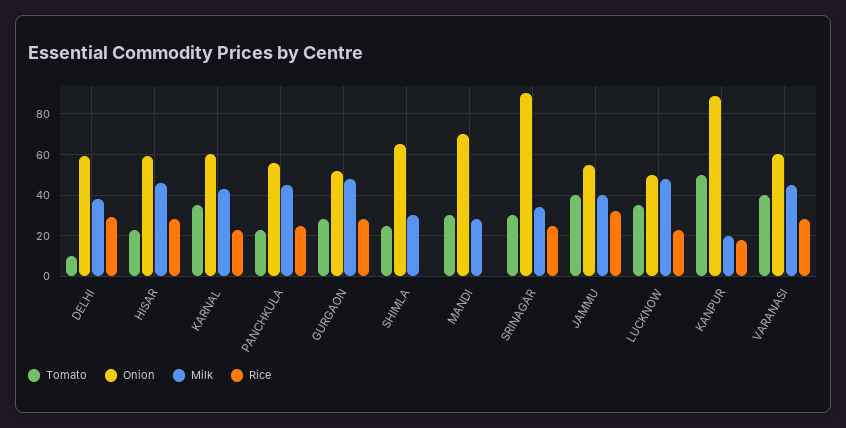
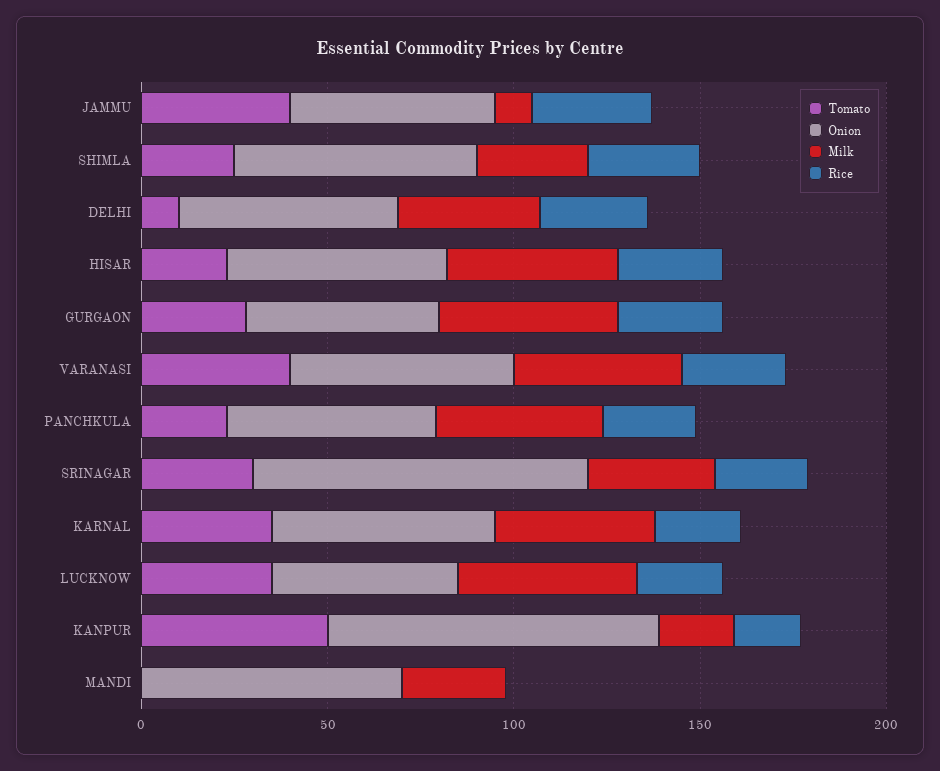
  {
    "Tomato": {
      "DELHI": 10,
      "HISAR": 25,
      "KARNAL": 35,
      "PANCHKULA": 25,
      "GURGAON": 30,
      "SHIMLA": 25,
-     "MANDI": 30,
+     "MANDI": 0,
      "SRINAGAR": 30,
      "JAMMU": 40,
      "LUCKNOW": 35,
      "KANPUR": 50,
      "VARANASI": 40
    },
    "Onion": {
      "DELHI": 60,
      "HISAR": 60,
      "KARNAL": 60,
      "PANCHKULA": 55,
      "GURGAON": 50,
      "SHIMLA": 65,
      "MANDI": 70,
      "SRINAGAR": 90,
      "JAMMU": 55,
      "LUCKNOW": 50,
      "KANPUR": 90,
      "VARANASI": 60
    },
    "Milk": {
      "DELHI": 40,
      "HISAR": 45,
      "KARNAL": 45,
      "PANCHKULA": 45,
      "GURGAON": 50,
      "SHIMLA": 30,
      "MANDI": 30,
      "SRINAGAR": 35,
-     "JAMMU": 40,
+     "JAMMU": 10,
      "LUCKNOW": 50,
      "KANPUR": 20,
      "VARANASI": 45
    },
    "Rice": {
      "DELHI": 30,
      "HISAR": 30,
      "KARNAL": 25,
      "PANCHKULA": 25,
      "GURGAON": 30,
-     "SHIMLA": 0,
+     "SHIMLA": 30,
      "MANDI": 0,
      "SRINAGAR": 25,
      "JAMMU": 30,
      "LUCKNOW": 25,
      "KANPUR": 20,
      "VARANASI": 30
    }
  }

